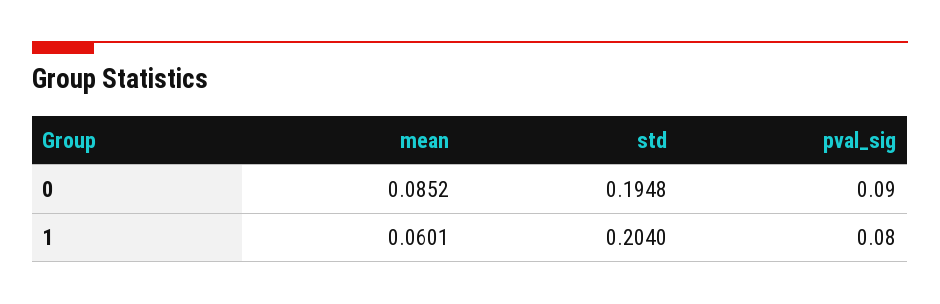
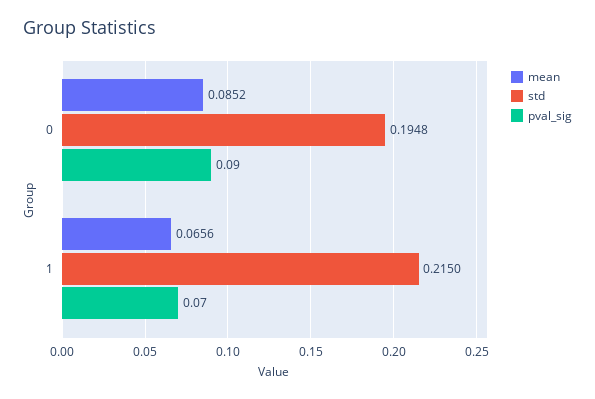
  {
    "mean": {
      "0": 0.0852,
-     "1": 0.0601
+     "1": 0.0656
    },
    "std": {
      "0": 0.1948,
-     "1": 0.204
+     "1": 0.215
    },
    "pval_sig": {
      "0": 0.09,
-     "1": 0.08
+     "1": 0.07
    }
  }

